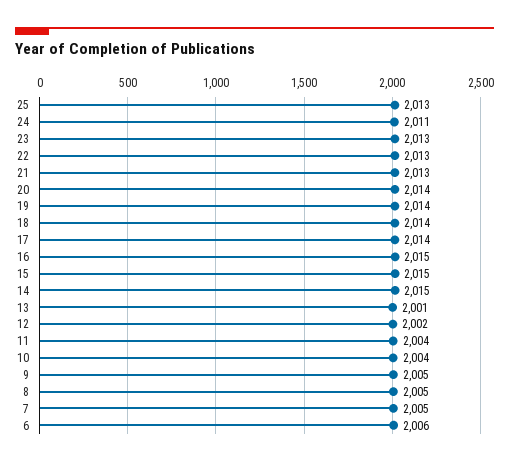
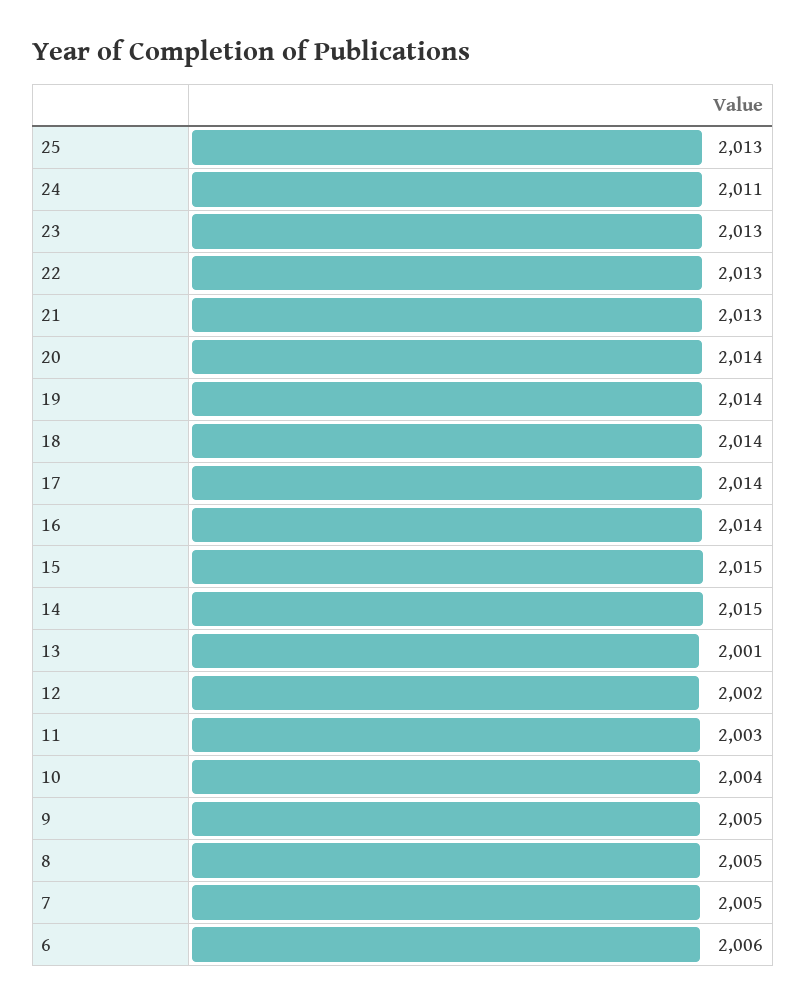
  {
    "25": 2013,
    "24": 2011,
    "23": 2013,
    "22": 2013,
    "21": 2013,
    "20": 2014,
    "19": 2014,
    "18": 2014,
    "17": 2014,
-   "16": 2015,
+   "16": 2014,
    "15": 2015,
    "14": 2015,
    "13": 2001,
    "12": 2002,
-   "11": 2004,
+   "11": 2003,
    "10": 2004,
    "9": 2005,
    "8": 2005,
    "7": 2005,
    "6": 2006
  }

